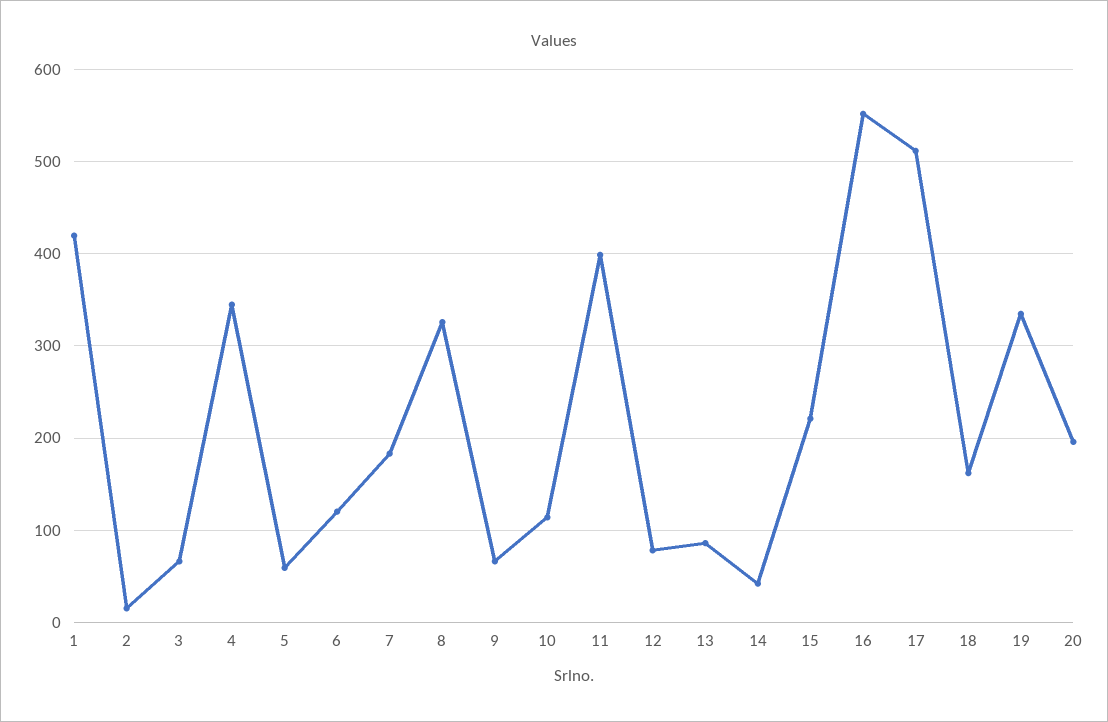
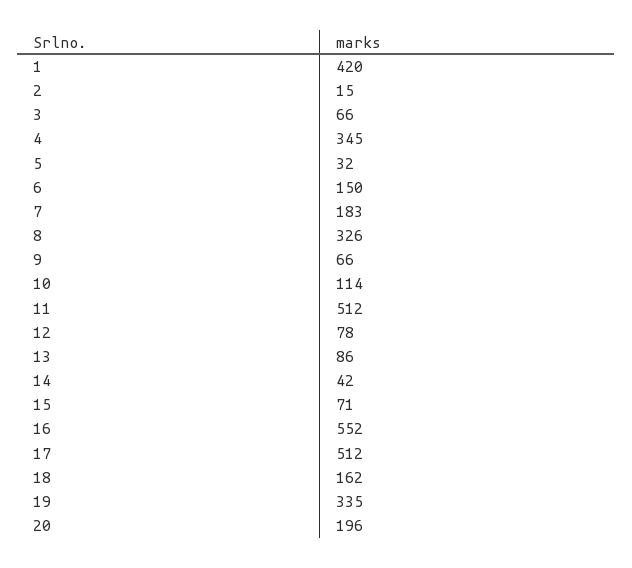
  {
    "1": 420,
    "2": 15,
    "3": 66,
    "4": 345,
-   "5": 60,
+   "5": 32,
-   "6": 120,
+   "6": 150,
    "7": 183,
    "8": 326,
    "9": 66,
    "10": 114,
-   "11": 400,
+   "11": 512,
    "12": 78,
    "13": 86,
    "14": 42,
-   "15": 220,
+   "15": 71,
    "16": 552,
    "17": 512,
    "18": 162,
    "19": 335,
    "20": 196
  }

